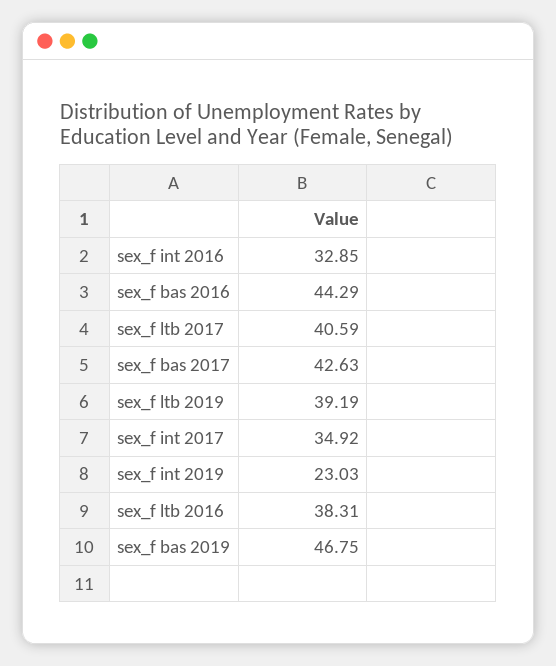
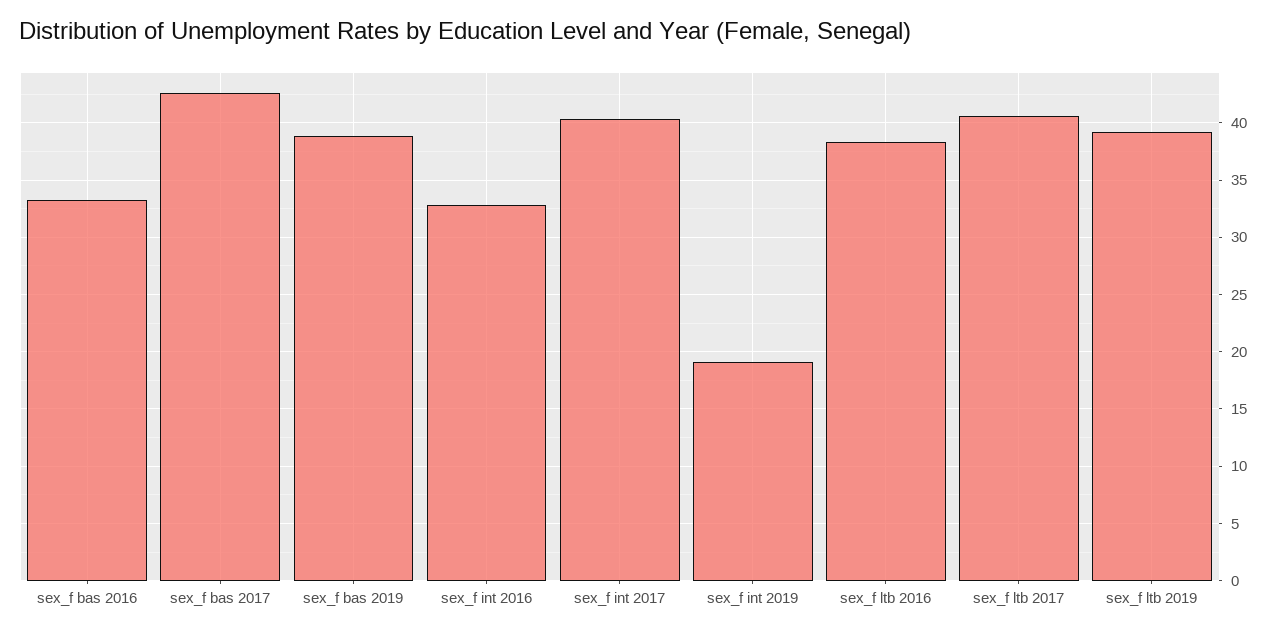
  {
    "sex_f int 2016": 32.85,
-   "sex_f bas 2016": 44.29,
+   "sex_f bas 2016": 33,
    "sex_f ltb 2017": 40.59,
    "sex_f bas 2017": 42.63,
    "sex_f ltb 2019": 39.19,
-   "sex_f int 2017": 34.92,
+   "sex_f int 2017": 40,
-   "sex_f int 2019": 23.03,
+   "sex_f int 2019": 19,
    "sex_f ltb 2016": 38.31,
-   "sex_f bas 2019": 46.75
+   "sex_f bas 2019": 39
  }

